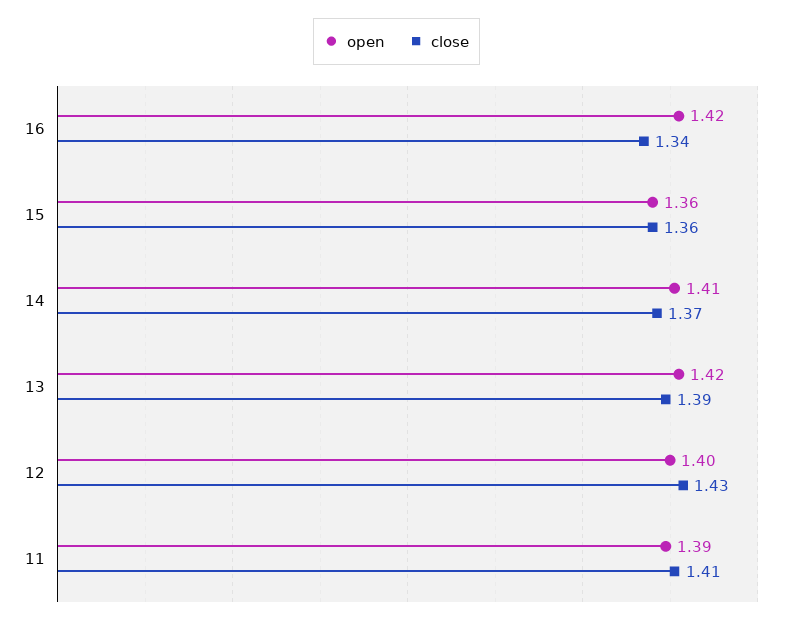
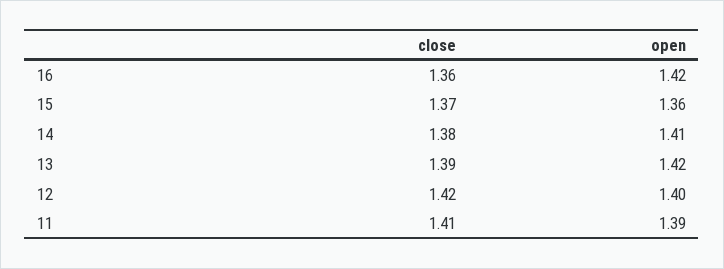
  {
    "open": {
      "16": 1.42,
      "15": 1.36,
      "14": 1.41,
      "13": 1.42,
      "12": 1.4,
      "11": 1.39
    },
    "close": {
-     "16": 1.34,
+     "16": 1.36,
-     "15": 1.36,
+     "15": 1.37,
-     "14": 1.37,
+     "14": 1.38,
      "13": 1.39,
-     "12": 1.43,
+     "12": 1.42,
      "11": 1.41
    }
  }

